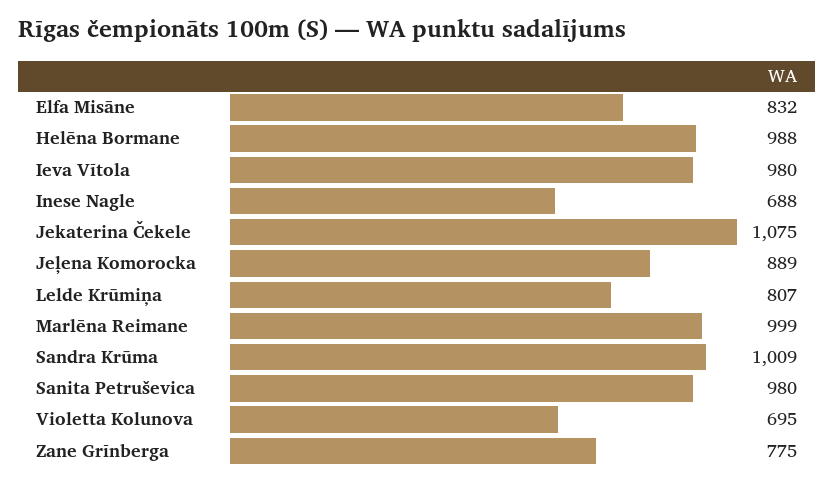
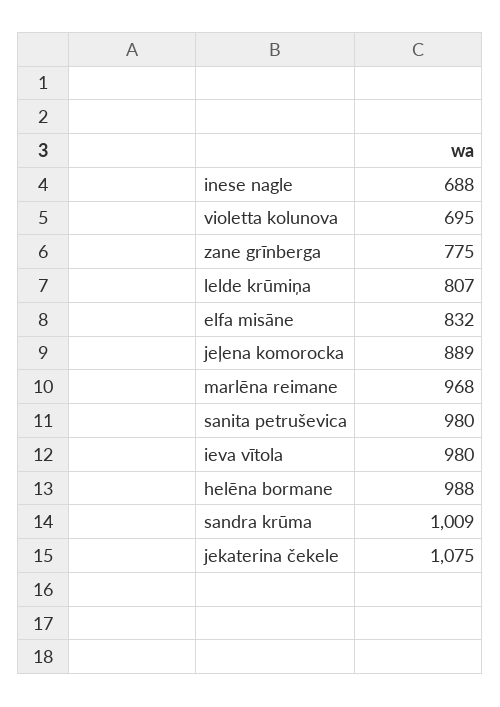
  {
    "Elfa Misāne": 832,
    "Helēna Bormane": 988,
    "Ieva Vītola": 980,
    "Inese Nagle": 688,
    "Jekaterina Čekele": 1075,
    "Jeļena Komorocka": 889,
    "Lelde Krūmiņa": 807,
-   "Marlēna Reimane": 999,
+   "Marlēna Reimane": 968,
    "Sandra Krūma": 1009,
    "Sanita Petruševica": 980,
    "Violetta Kolunova": 695,
    "Zane Grīnberga": 775
  }

